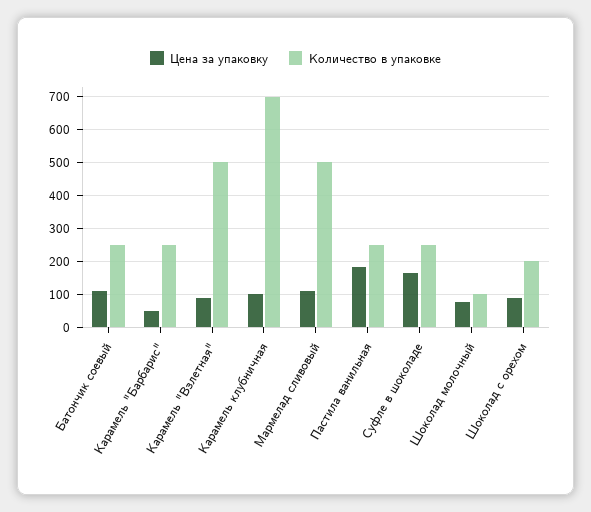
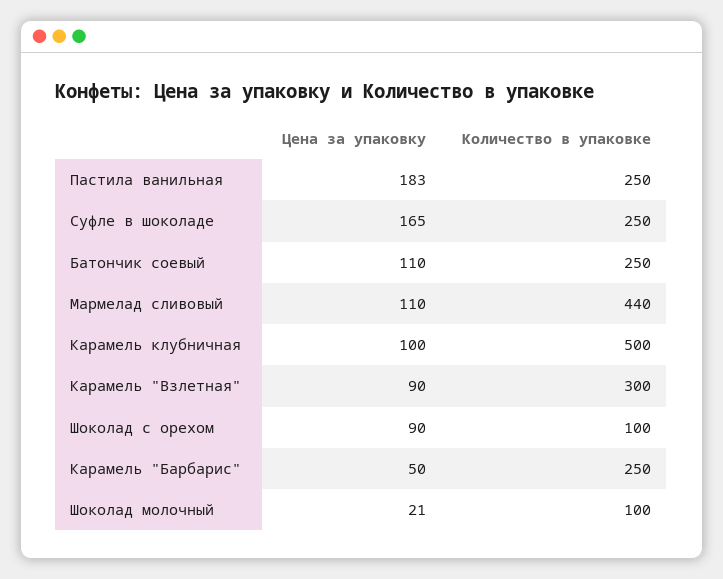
  {
    "Цена за упаковку": {
      "Батончик соевый": 110,
      "Карамель \"Барбарис\"": 50,
      "Карамель \"Взлетная\"": 90,
      "Карамель клубничная": 100,
      "Мармелад сливовый": 110,
      "Пастила ванильная": 183,
      "Суфле в шоколаде": 165,
-     "Шоколад молочный": 80,
+     "Шоколад молочный": 21,
      "Шоколад с орехом": 90
    },
    "Количество в упаковке": {
      "Батончик соевый": 250,
      "Карамель \"Барбарис\"": 250,
-     "Карамель \"Взлетная\"": 500,
+     "Карамель \"Взлетная\"": 300,
-     "Карамель клубничная": 700,
+     "Карамель клубничная": 500,
-     "Мармелад сливовый": 500,
+     "Мармелад сливовый": 440,
      "Пастила ванильная": 250,
      "Суфле в шоколаде": 250,
      "Шоколад молочный": 100,
-     "Шоколад с орехом": 200
+     "Шоколад с орехом": 100
    }
  }

